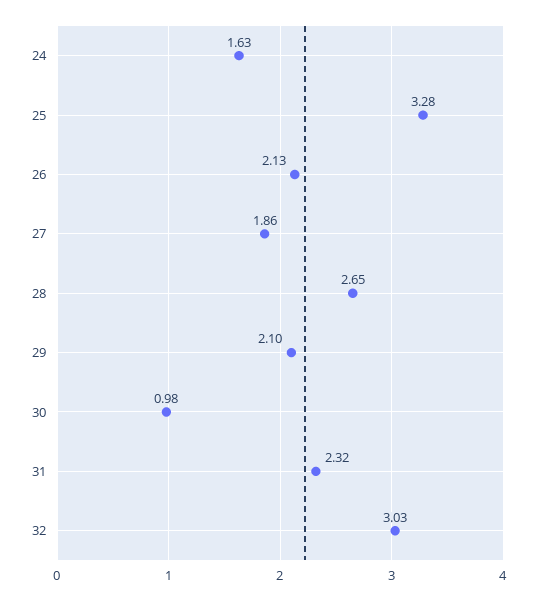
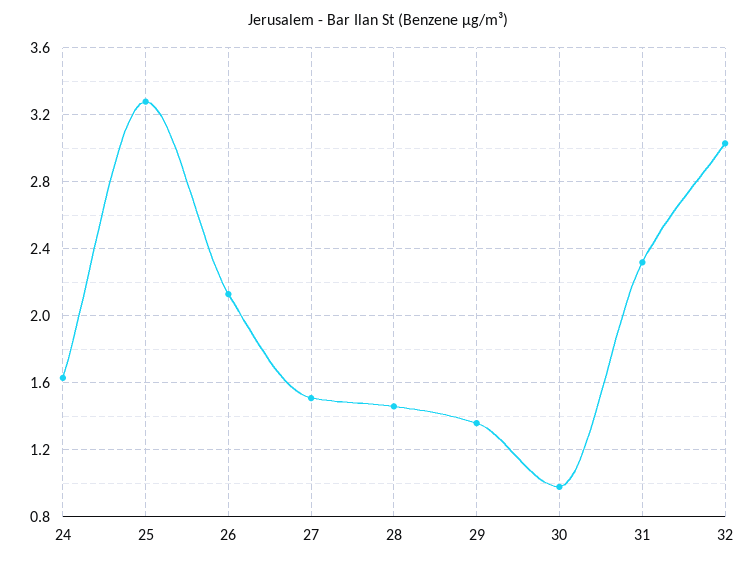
  {
    "24": 1.63,
    "25": 3.28,
    "26": 2.13,
-   "27": 1.86,
+   "27": 1.5,
-   "28": 2.65,
+   "28": 1.45,
-   "29": 2.1,
+   "29": 1.35,
    "30": 0.98,
    "31": 2.32,
    "32": 3.03
  }

